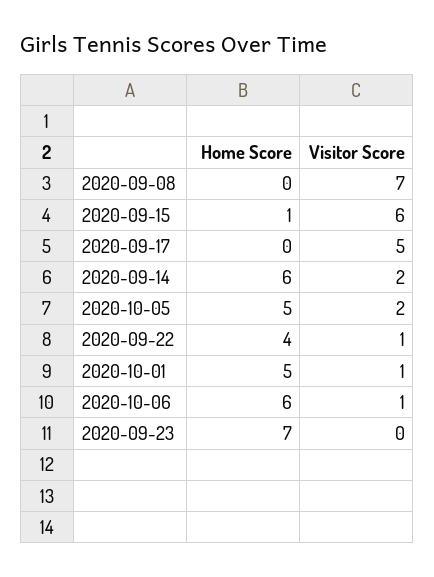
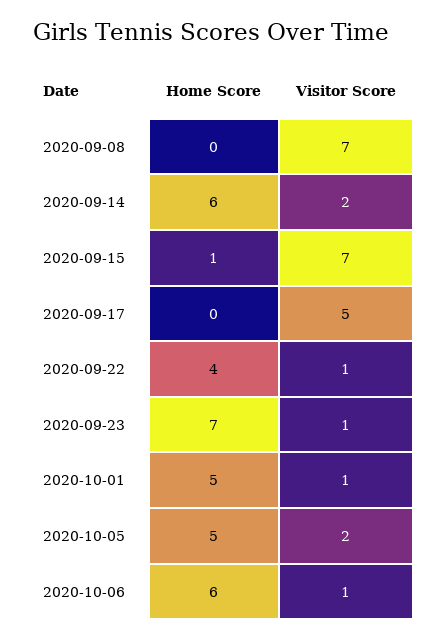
  {
    "Home Score": {
      "2020-09-08": 0,
      "2020-09-15": 1,
      "2020-09-17": 0,
      "2020-09-14": 6,
      "2020-10-05": 5,
      "2020-09-22": 4,
      "2020-10-01": 5,
      "2020-10-06": 6,
      "2020-09-23": 7
    },
    "Visitor Score": {
      "2020-09-08": 7,
-     "2020-09-15": 6,
+     "2020-09-15": 7,
      "2020-09-17": 5,
      "2020-09-14": 2,
      "2020-10-05": 2,
      "2020-09-22": 1,
      "2020-10-01": 1,
      "2020-10-06": 1,
-     "2020-09-23": 0
+     "2020-09-23": 1
    }
  }

